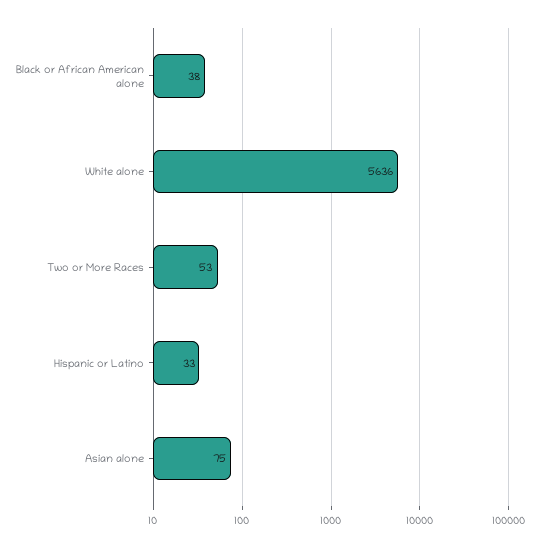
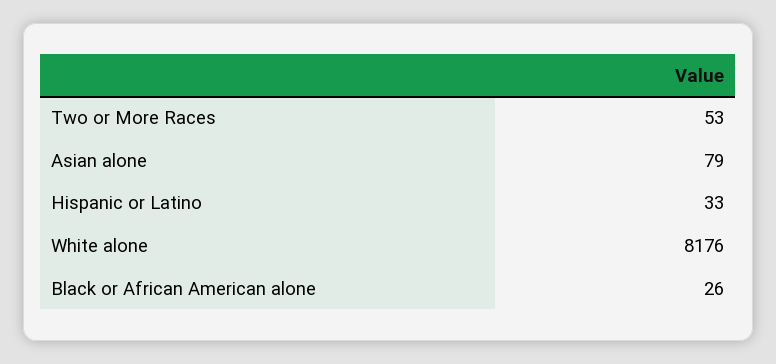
  {
-   "Black or African American alone": 38,
+   "Black or African American alone": 26,
-   "White alone": 5636,
+   "White alone": 8176,
    "Two or More Races": 53,
    "Hispanic or Latino": 33,
-   "Asian alone": 75
+   "Asian alone": 79
  }

